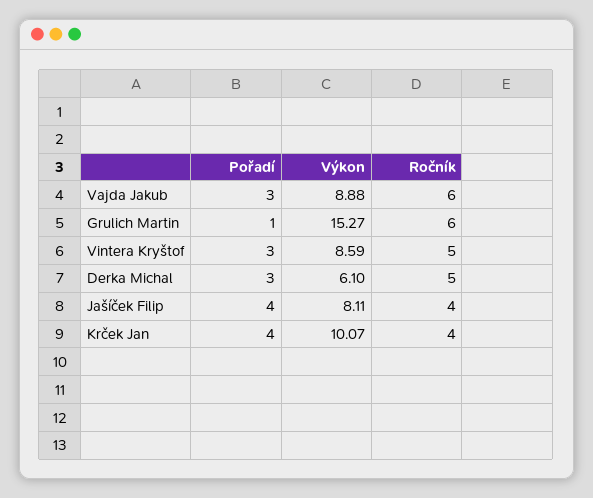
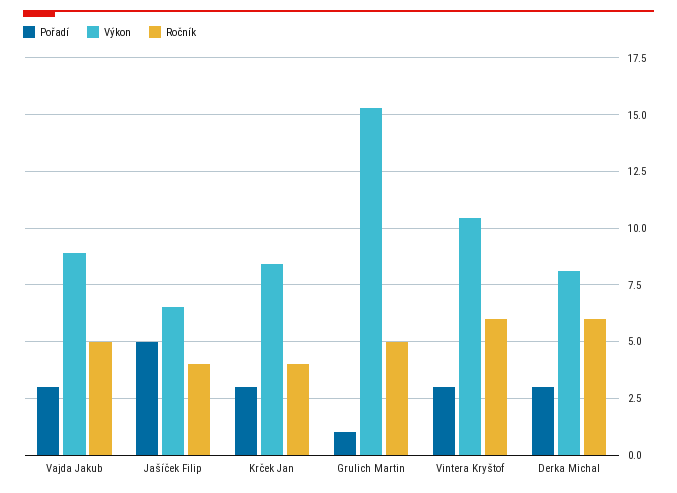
  {
    "Pořadí": {
      "Vajda Jakub": 3,
      "Grulich Martin": 1,
      "Vintera Kryštof": 3,
      "Derka Michal": 3,
-     "Jašíček Filip": 4,
+     "Jašíček Filip": 5,
-     "Krček Jan": 4
+     "Krček Jan": 3
    },
    "Výkon": {
      "Vajda Jakub": 8.88,
      "Grulich Martin": 15.27,
-     "Vintera Kryštof": 8.59,
+     "Vintera Kryštof": 10.5,
-     "Derka Michal": 6.1,
+     "Derka Michal": 8,
-     "Jašíček Filip": 8.11,
+     "Jašíček Filip": 6.5,
-     "Krček Jan": 10.07
+     "Krček Jan": 8.5
    },
    "Ročník": {
-     "Vajda Jakub": 6,
+     "Vajda Jakub": 5,
-     "Grulich Martin": 6,
+     "Grulich Martin": 5,
-     "Vintera Kryštof": 5,
+     "Vintera Kryštof": 6,
-     "Derka Michal": 5,
+     "Derka Michal": 6,
      "Jašíček Filip": 4,
      "Krček Jan": 4
    }
  }

